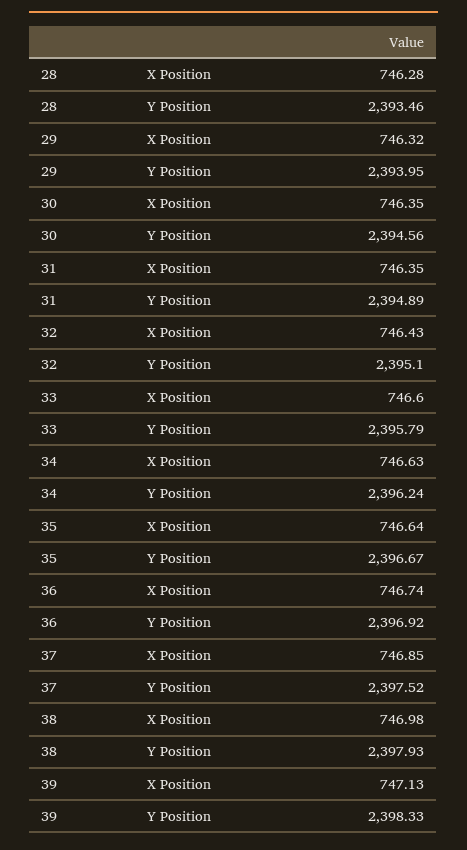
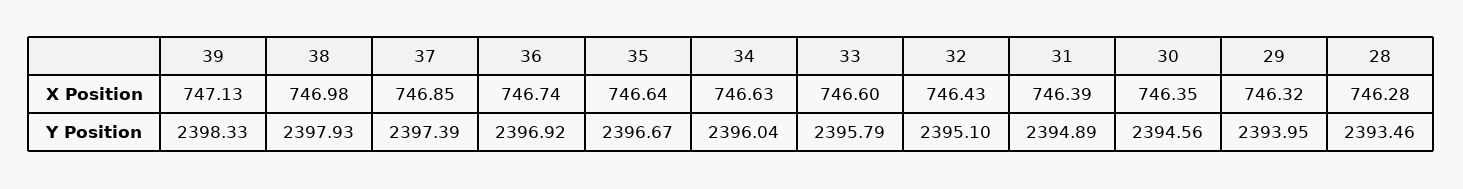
  {
    "28": {
      "X Position": 746.28,
      "Y Position": 2393.46
    },
    "29": {
      "X Position": 746.32,
      "Y Position": 2393.95
    },
    "30": {
      "X Position": 746.35,
      "Y Position": 2394.56
    },
    "31": {
-     "X Position": 746.35,
+     "X Position": 746.39,
      "Y Position": 2394.89
    },
    "32": {
      "X Position": 746.43,
      "Y Position": 2395.1
    },
    "33": {
      "X Position": 746.6,
      "Y Position": 2395.79
    },
    "34": {
      "X Position": 746.63,
-     "Y Position": 2396.24
+     "Y Position": 2396.04
    },
    "35": {
      "X Position": 746.64,
      "Y Position": 2396.67
    },
    "36": {
      "X Position": 746.74,
      "Y Position": 2396.92
    },
    "37": {
      "X Position": 746.85,
-     "Y Position": 2397.52
+     "Y Position": 2397.39
    },
    "38": {
      "X Position": 746.98,
      "Y Position": 2397.93
    },
    "39": {
      "X Position": 747.13,
      "Y Position": 2398.33
    }
  }

